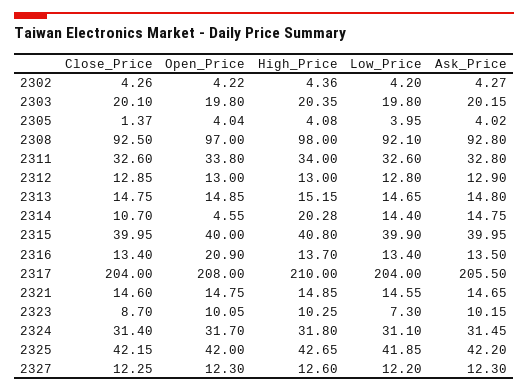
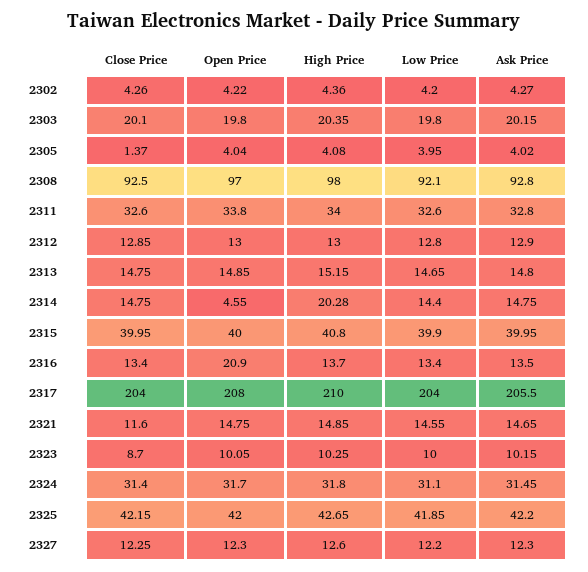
  {
    "Close_Price": {
      "2302": 4.26,
      "2303": 20.1,
      "2305": 1.37,
      "2308": 92.5,
      "2311": 32.6,
      "2312": 12.85,
      "2313": 14.75,
-     "2314": 10.7,
+     "2314": 14.75,
      "2315": 39.95,
      "2316": 13.4,
      "2317": 204,
-     "2321": 14.6,
+     "2321": 11.6,
      "2323": 8.7,
      "2324": 31.4,
      "2325": 42.15,
      "2327": 12.25
    },
    "Open_Price": {
      "2302": 4.22,
      "2303": 19.8,
      "2305": 4.04,
      "2308": 97,
      "2311": 33.8,
      "2312": 13,
      "2313": 14.85,
      "2314": 4.55,
      "2315": 40,
      "2316": 20.9,
      "2317": 208,
      "2321": 14.75,
      "2323": 10.05,
      "2324": 31.7,
      "2325": 42,
      "2327": 12.3
    },
    "High_Price": {
      "2302": 4.36,
      "2303": 20.35,
      "2305": 4.08,
      "2308": 98,
      "2311": 34,
      "2312": 13,
      "2313": 15.15,
      "2314": 20.28,
      "2315": 40.8,
      "2316": 13.7,
      "2317": 210,
      "2321": 14.85,
      "2323": 10.25,
      "2324": 31.8,
      "2325": 42.65,
      "2327": 12.6
    },
    "Low_Price": {
      "2302": 4.2,
      "2303": 19.8,
      "2305": 3.95,
      "2308": 92.1,
      "2311": 32.6,
      "2312": 12.8,
      "2313": 14.65,
      "2314": 14.4,
      "2315": 39.9,
      "2316": 13.4,
      "2317": 204,
      "2321": 14.55,
-     "2323": 7.3,
+     "2323": 10,
      "2324": 31.1,
      "2325": 41.85,
      "2327": 12.2
    },
    "Ask_Price": {
      "2302": 4.27,
      "2303": 20.15,
      "2305": 4.02,
      "2308": 92.8,
      "2311": 32.8,
      "2312": 12.9,
      "2313": 14.8,
      "2314": 14.75,
      "2315": 39.95,
      "2316": 13.5,
      "2317": 205.5,
      "2321": 14.65,
      "2323": 10.15,
      "2324": 31.45,
      "2325": 42.2,
      "2327": 12.3
    }
  }

